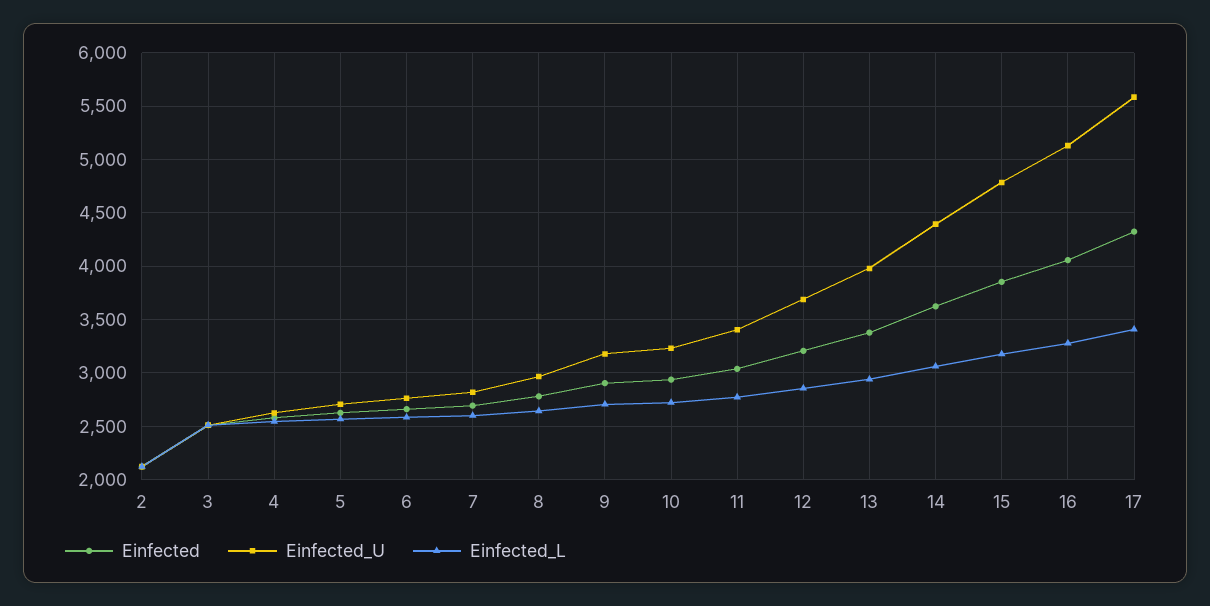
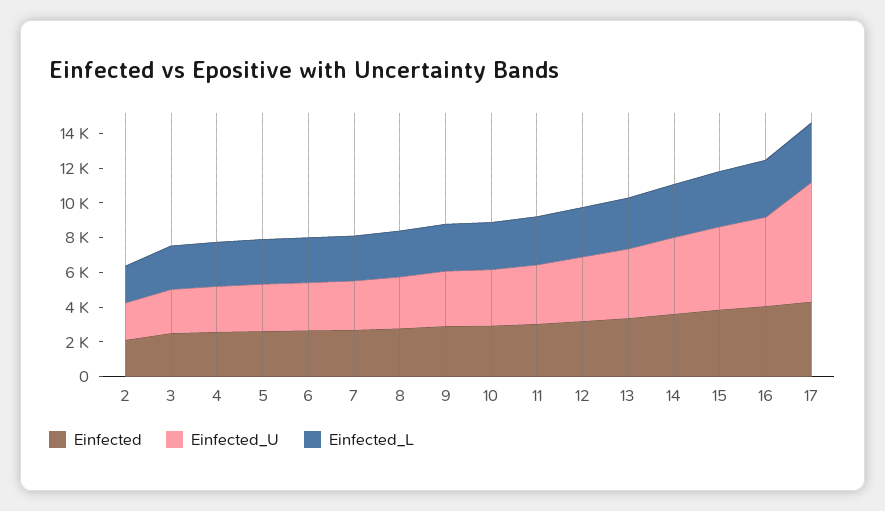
  {
    "Einfected": {
      "2": 2100,
      "3": 2500,
      "4": 2600,
      "5": 2600,
      "6": 2700,
      "7": 2700,
      "8": 2800,
      "9": 2900,
      "10": 2900,
      "11": 3000,
      "12": 3200,
      "13": 3400,
      "14": 3600,
      "15": 3900,
      "16": 4100,
      "17": 4300
    },
    "Einfected_U": {
      "2": 2100,
      "3": 2500,
      "4": 2600,
      "5": 2700,
      "6": 2800,
      "7": 2800,
      "8": 3000,
      "9": 3200,
      "10": 3200,
      "11": 3400,
      "12": 3700,
      "13": 4000,
      "14": 4400,
      "15": 4800,
      "16": 5100,
-     "17": 5600
+     "17": 7000
    },
    "Einfected_L": {
      "2": 2100,
      "3": 2500,
      "4": 2500,
      "5": 2600,
      "6": 2600,
      "7": 2600,
      "8": 2600,
      "9": 2700,
      "10": 2700,
      "11": 2800,
      "12": 2900,
      "13": 2900,
      "14": 3100,
      "15": 3200,
      "16": 3300,
      "17": 3400
    }
  }

